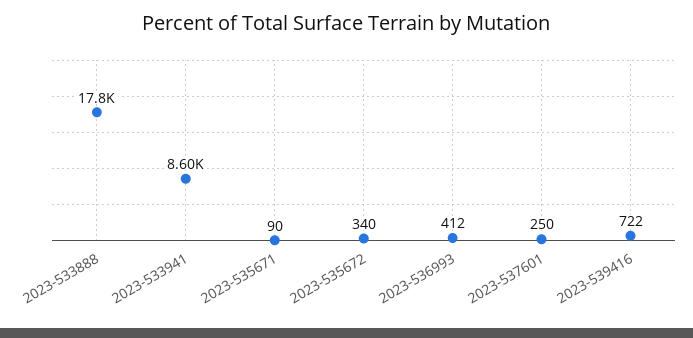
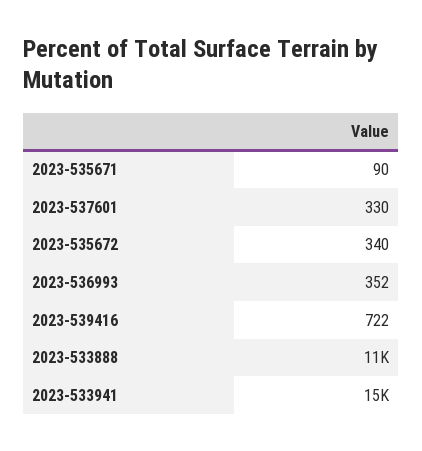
  {
-   "2023-533888": 17800,
+   "2023-533888": 11000,
-   "2023-533941": 8600,
+   "2023-533941": 15000,
    "2023-535671": 90,
    "2023-535672": 340,
-   "2023-536993": 412,
+   "2023-536993": 352,
-   "2023-537601": 250,
+   "2023-537601": 330,
    "2023-539416": 722
  }

